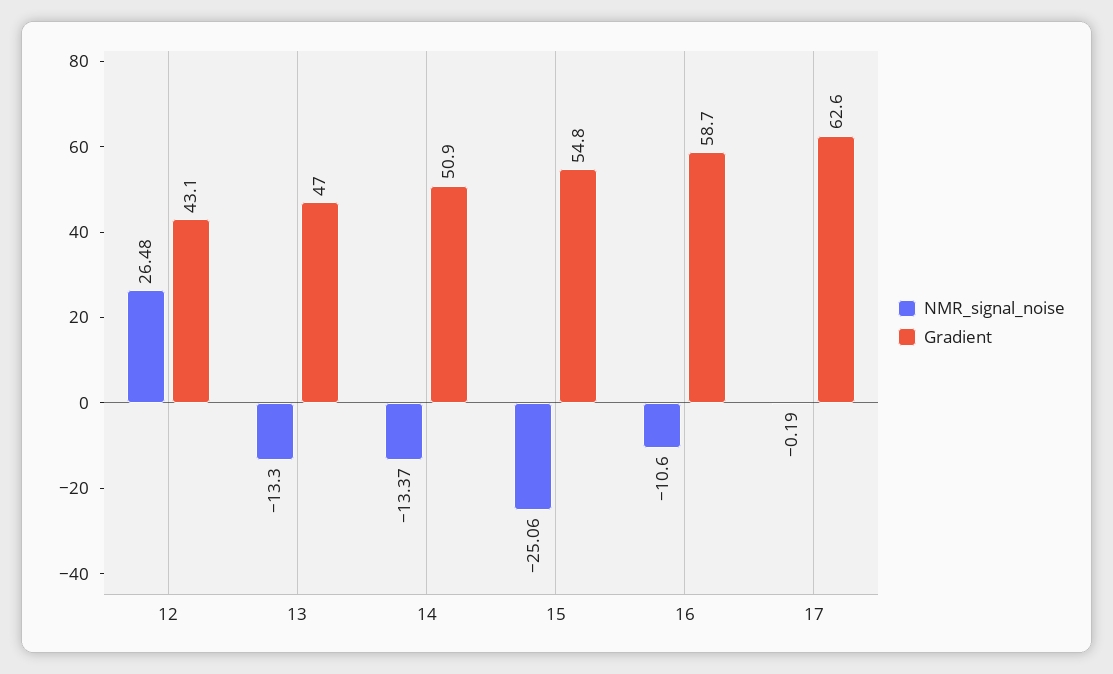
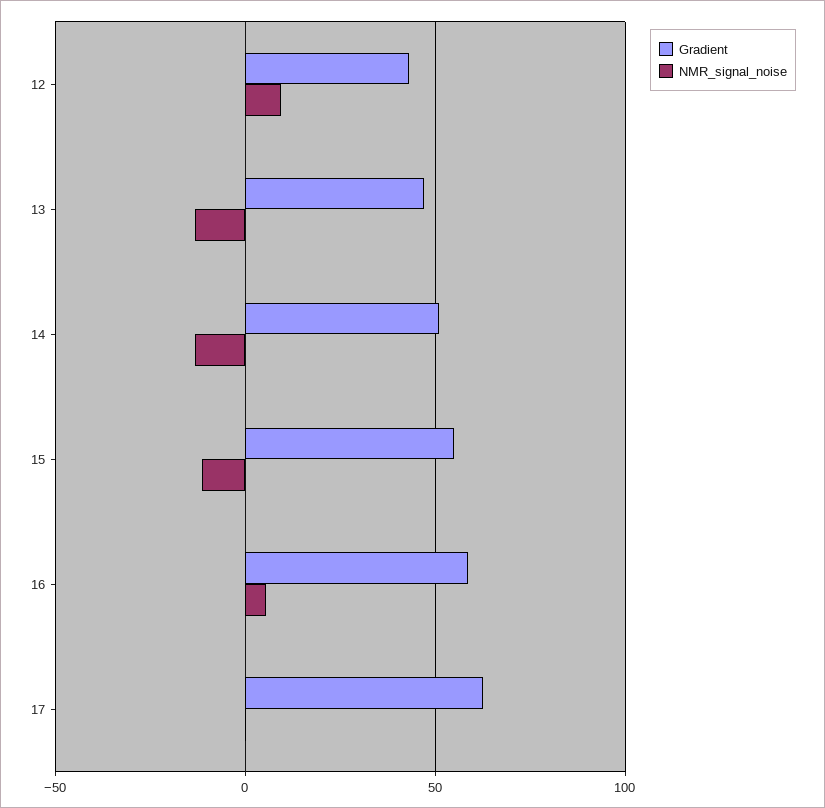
  {
    "NMR_signal_noise": {
-     "12": 26.48,
+     "12": 10,
      "13": -13.3,
      "14": -13.37,
-     "15": -25.06,
+     "15": -10,
-     "16": -10.6,
+     "16": 5,
      "17": -0.19
    },
    "Gradient": {
      "12": 43.1,
      "13": 47,
      "14": 50.9,
      "15": 54.8,
      "16": 58.7,
      "17": 62.6
    }
  }

